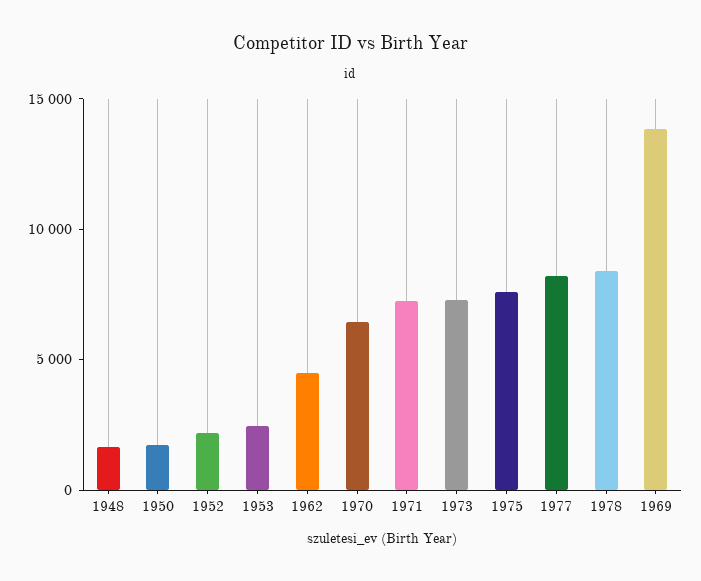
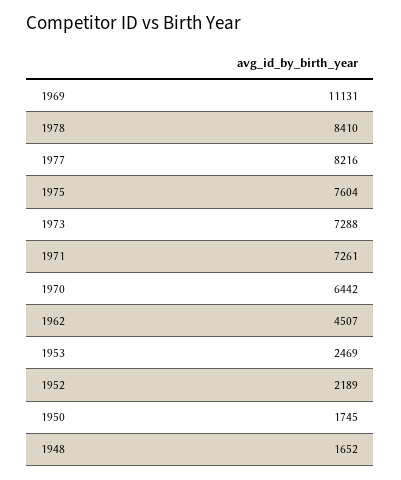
  {
    "1948": 1652,
    "1950": 1745,
    "1952": 2189,
    "1953": 2469,
    "1962": 4507,
    "1970": 6442,
    "1971": 7261,
    "1973": 7288,
    "1975": 7604,
    "1977": 8216,
    "1978": 8410,
-   "1969": 14000
+   "1969": 11131
  }

